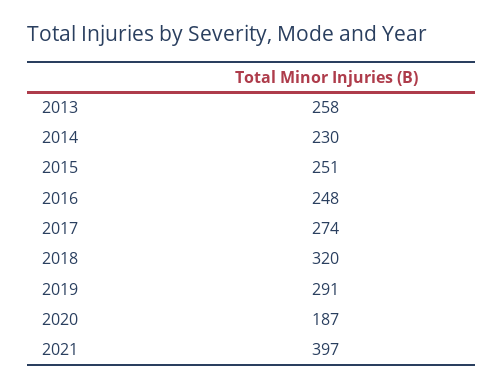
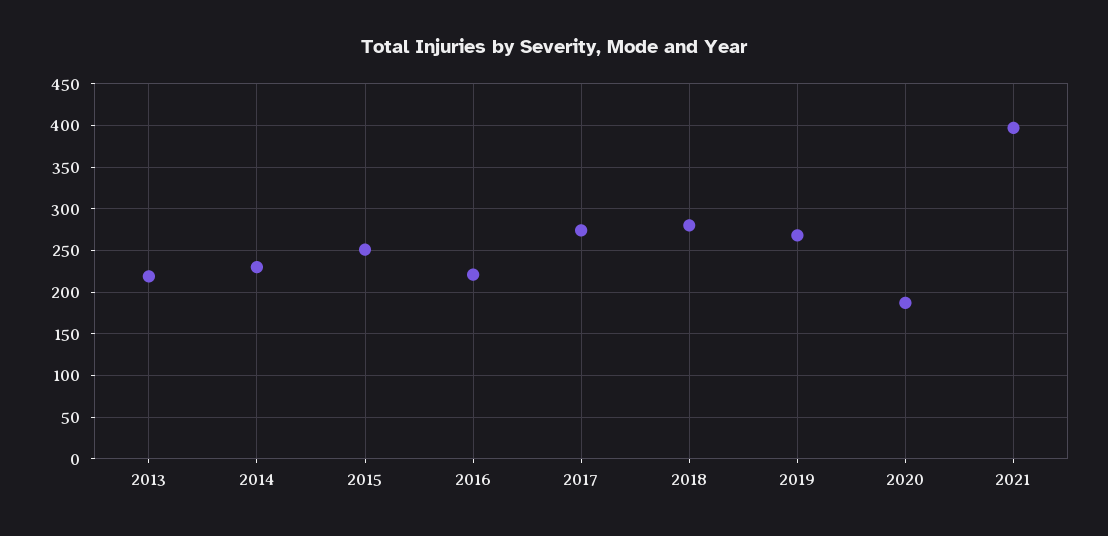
  {
-   "2013": 258,
+   "2013": 220,
    "2014": 230,
    "2015": 251,
-   "2016": 248,
+   "2016": 220,
    "2017": 274,
-   "2018": 320,
+   "2018": 280,
-   "2019": 291,
+   "2019": 270,
    "2020": 187,
    "2021": 397
  }

